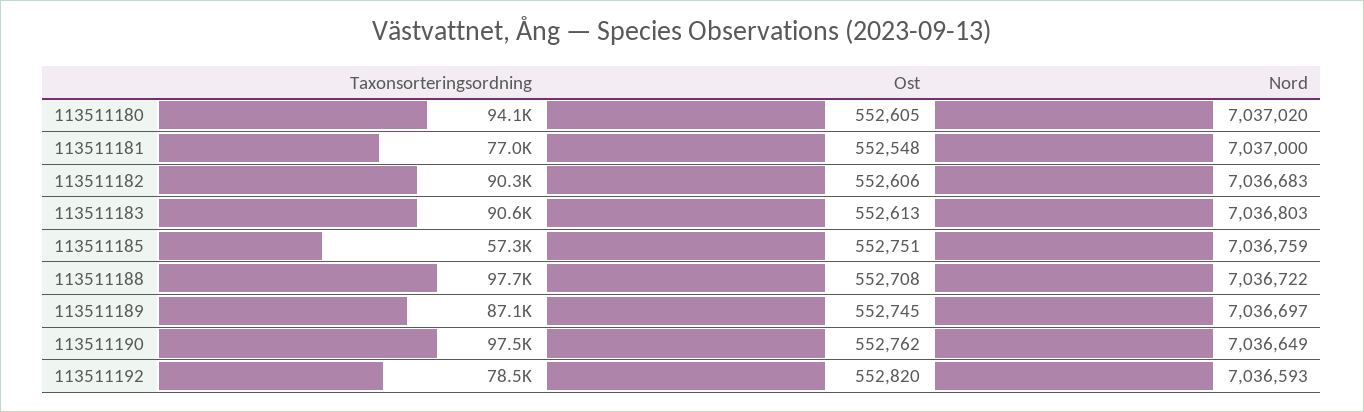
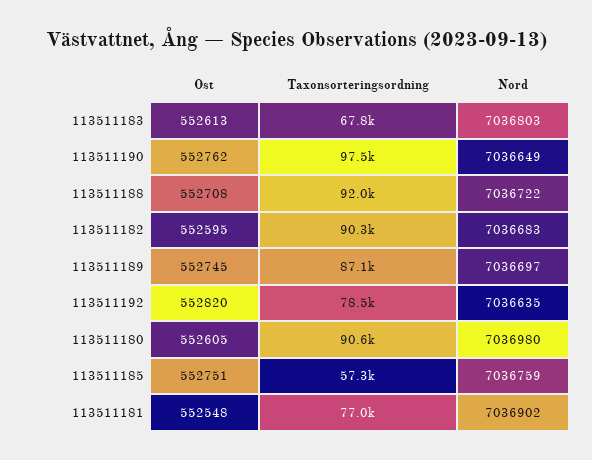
  {
    "Taxonsorteringsordning": {
-     "113511180": 94100,
+     "113511180": 90600,
      "113511181": 77000,
      "113511182": 90300,
-     "113511183": 90600,
+     "113511183": 67800,
      "113511185": 57300,
-     "113511188": 97700,
+     "113511188": 92000,
      "113511189": 87100,
      "113511190": 97500,
      "113511192": 78500
    },
    "Ost": {
      "113511180": 552605,
      "113511181": 552548,
-     "113511182": 552606,
+     "113511182": 552595,
      "113511183": 552613,
      "113511185": 552751,
      "113511188": 552708,
      "113511189": 552745,
      "113511190": 552762,
      "113511192": 552820
    },
    "Nord": {
-     "113511180": 7037020,
+     "113511180": 7036980,
-     "113511181": 7037000,
+     "113511181": 7036902,
      "113511182": 7036683,
      "113511183": 7036803,
      "113511185": 7036759,
      "113511188": 7036722,
      "113511189": 7036697,
      "113511190": 7036649,
-     "113511192": 7036593
+     "113511192": 7036635
    }
  }

